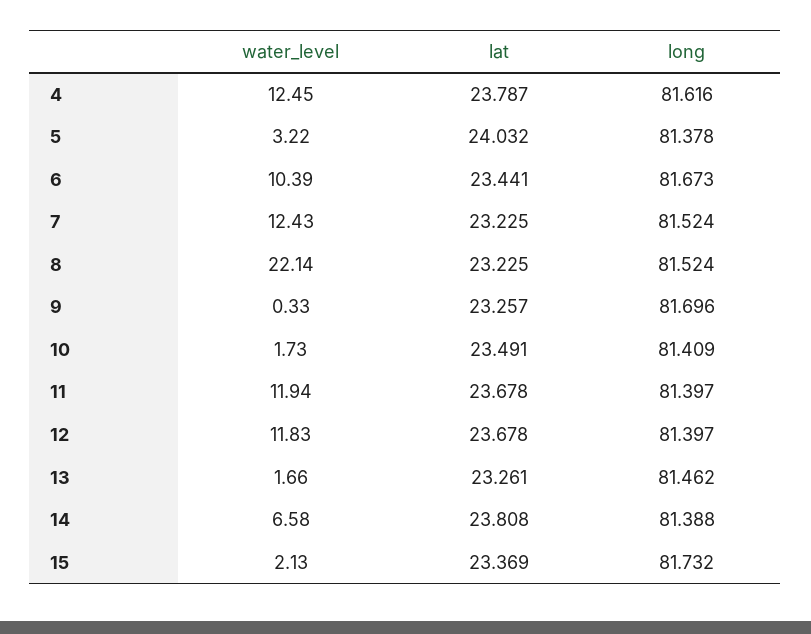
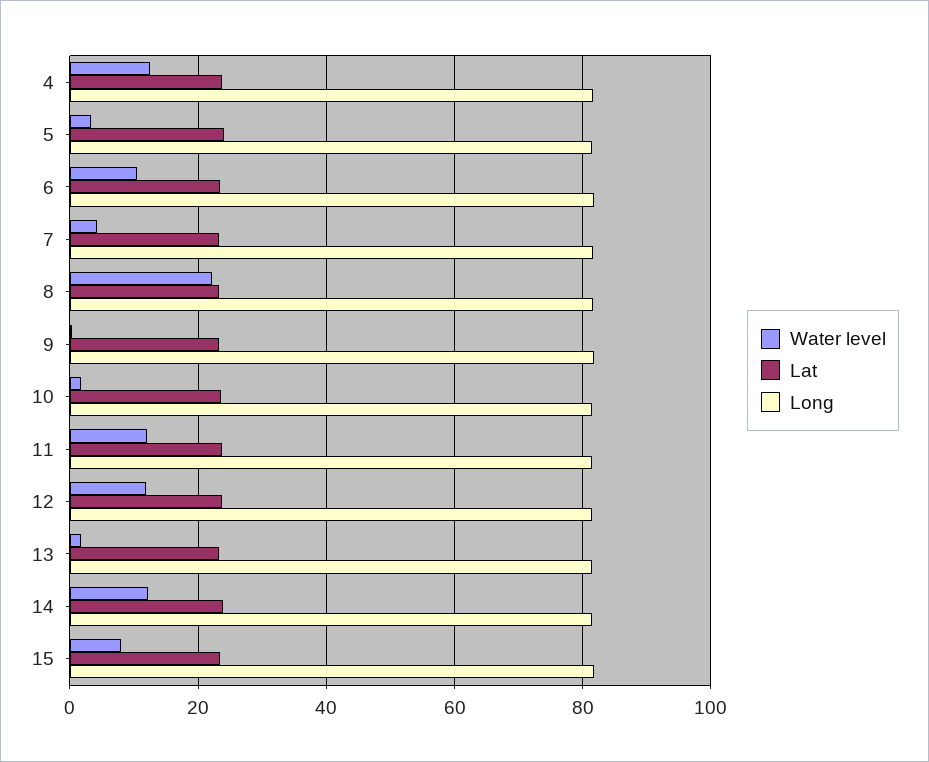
  {
    "water_level": {
      "4": 12.45,
      "5": 3.22,
      "6": 10.39,
-     "7": 12.43,
+     "7": 4,
      "8": 22.14,
      "9": 0.33,
      "10": 1.73,
      "11": 11.94,
      "12": 11.83,
      "13": 1.66,
-     "14": 6.58,
+     "14": 12,
-     "15": 2.13
+     "15": 8
    },
    "lat": {
      "4": 23.787,
      "5": 24.032,
      "6": 23.441,
      "7": 23.225,
      "8": 23.225,
      "9": 23.257,
      "10": 23.491,
      "11": 23.678,
      "12": 23.678,
      "13": 23.261,
      "14": 23.808,
      "15": 23.369
    },
    "long": {
      "4": 81.616,
      "5": 81.378,
      "6": 81.673,
      "7": 81.524,
      "8": 81.524,
      "9": 81.696,
      "10": 81.409,
      "11": 81.397,
      "12": 81.397,
      "13": 81.462,
      "14": 81.388,
      "15": 81.732
    }
  }

